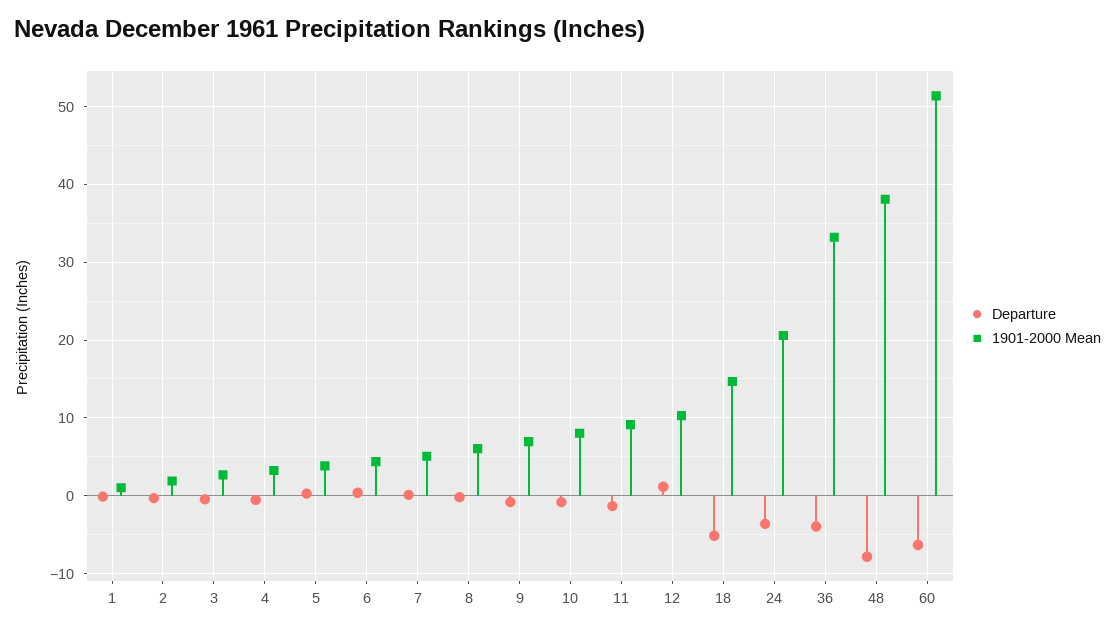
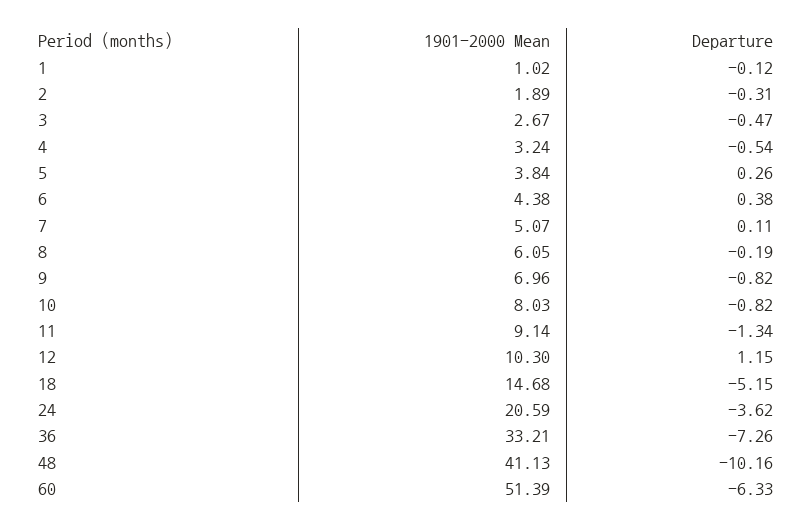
  {
    "Departure": {
      "1": -0.12,
      "2": -0.31,
      "3": -0.47,
      "4": -0.54,
      "5": 0.26,
      "6": 0.38,
      "7": 0.11,
      "8": -0.19,
      "9": -0.82,
      "10": -0.82,
      "11": -1.34,
      "12": 1.15,
      "18": -5.15,
      "24": -3.62,
-     "36": -4,
+     "36": -7.26,
-     "48": -8,
+     "48": -10.16,
      "60": -6.33
    },
    "1901-2000 Mean": {
      "1": 1.02,
      "2": 1.89,
      "3": 2.67,
      "4": 3.24,
      "5": 3.84,
      "6": 4.38,
      "7": 5.07,
      "8": 6.05,
      "9": 6.96,
      "10": 8.03,
      "11": 9.14,
      "12": 10.3,
      "18": 14.68,
      "24": 20.59,
      "36": 33.21,
-     "48": 38,
+     "48": 41.13,
      "60": 51.39
    }
  }

